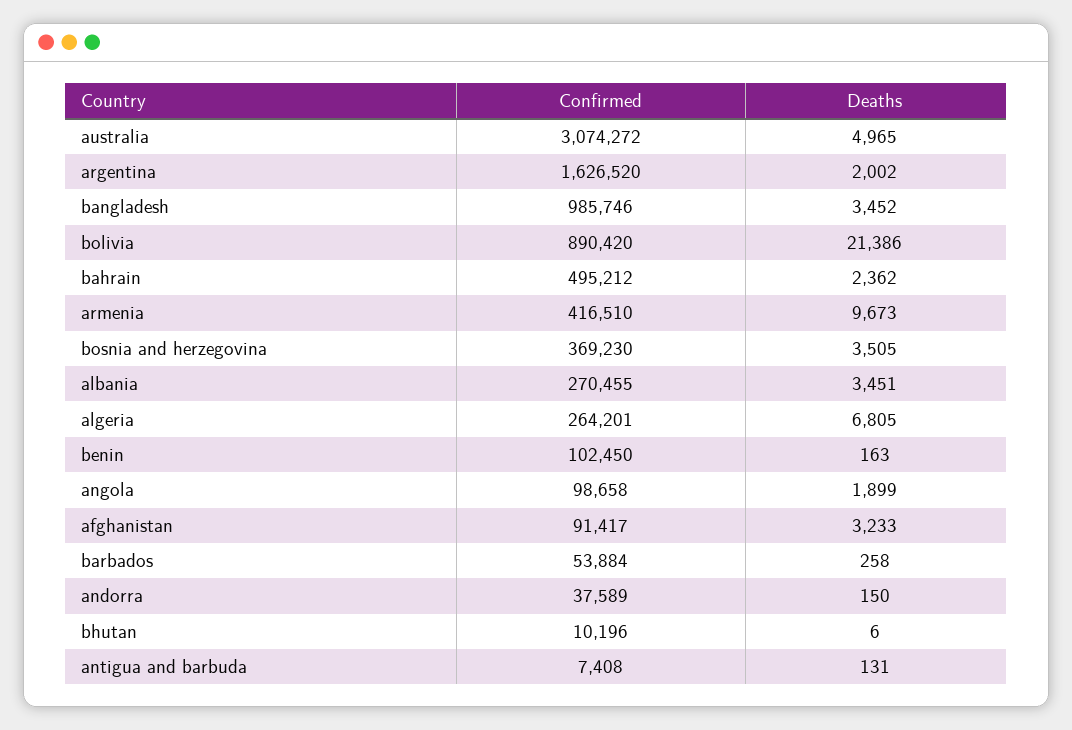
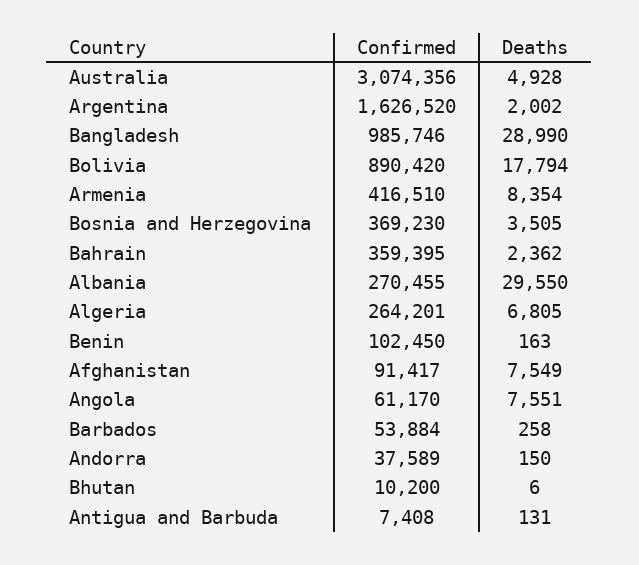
  {
    "Confirmed": {
-     "australia": 3074272,
+     "australia": 3074356,
      "argentina": 1626520,
      "bangladesh": 985746,
      "bolivia": 890420,
-     "bahrain": 495212,
+     "bahrain": 359395,
      "armenia": 416510,
      "bosnia and herzegovina": 369230,
      "albania": 270455,
      "algeria": 264201,
      "benin": 102450,
-     "angola": 98658,
+     "angola": 61170,
      "afghanistan": 91417,
      "barbados": 53884,
      "andorra": 37589,
-     "bhutan": 10196,
+     "bhutan": 10200,
      "antigua and barbuda": 7408
    },
    "Deaths": {
-     "australia": 4965,
+     "australia": 4928,
      "argentina": 2002,
-     "bangladesh": 3452,
+     "bangladesh": 28990,
-     "bolivia": 21386,
+     "bolivia": 17794,
      "bahrain": 2362,
-     "armenia": 9673,
+     "armenia": 8354,
      "bosnia and herzegovina": 3505,
-     "albania": 3451,
+     "albania": 29550,
      "algeria": 6805,
      "benin": 163,
-     "angola": 1899,
+     "angola": 7551,
-     "afghanistan": 3233,
+     "afghanistan": 7549,
      "barbados": 258,
      "andorra": 150,
      "bhutan": 6,
      "antigua and barbuda": 131
    }
  }

